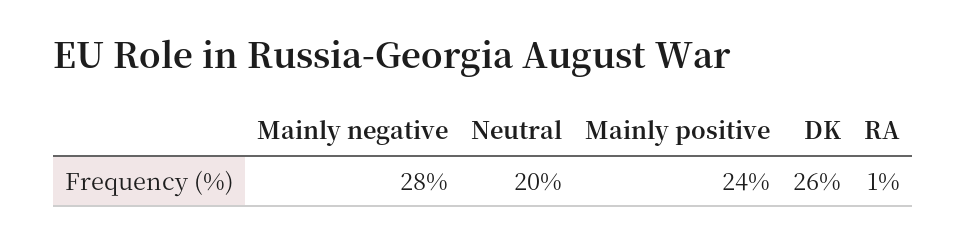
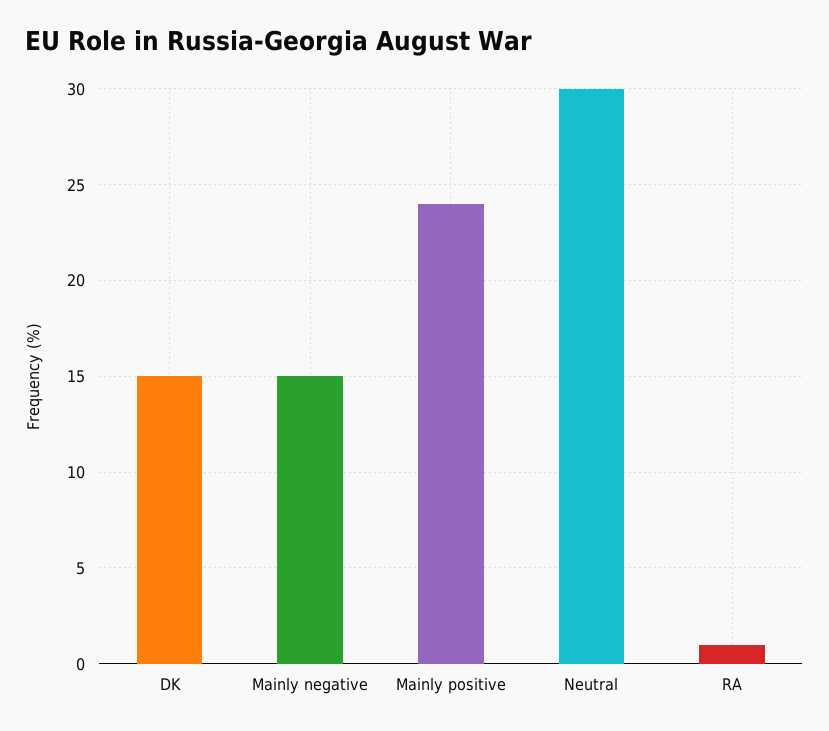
  {
-   "Mainly negative": 28,
+   "Mainly negative": 15,
-   "Neutral": 20,
+   "Neutral": 30,
    "Mainly positive": 24,
-   "DK": 26,
+   "DK": 15,
    "RA": 1
  }

